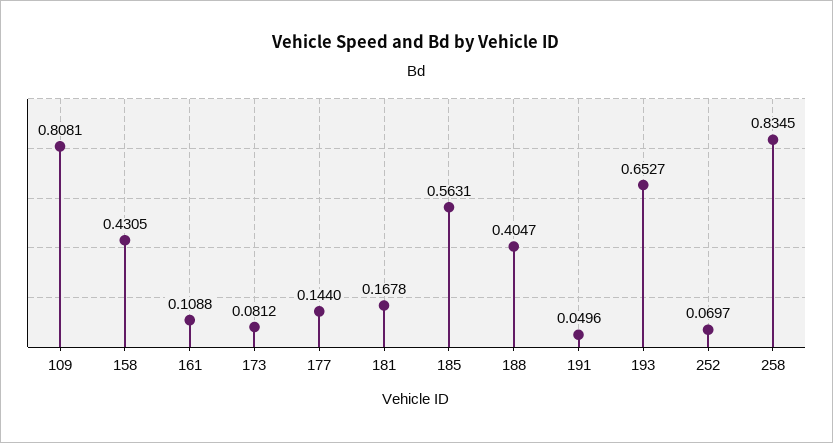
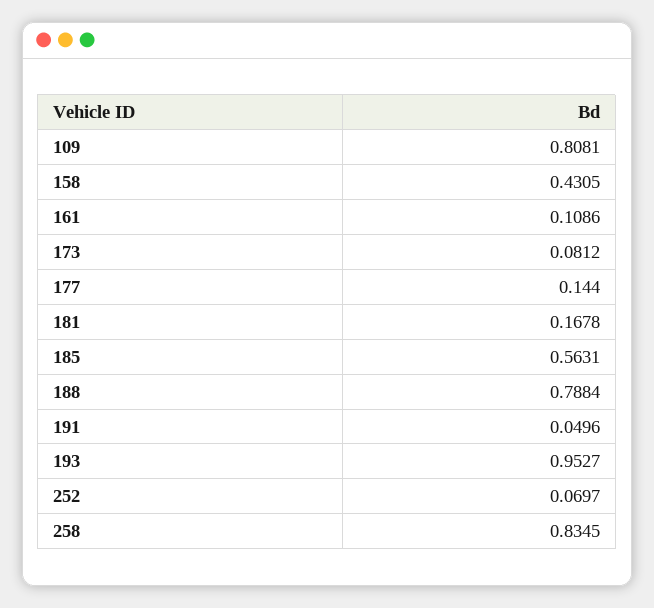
  {
    "109": 0.8081,
    "158": 0.4305,
-   "161": 0.1088,
+   "161": 0.1086,
    "173": 0.0812,
    "177": 0.144,
    "181": 0.1678,
    "185": 0.5631,
-   "188": 0.4047,
+   "188": 0.7884,
    "191": 0.0496,
-   "193": 0.6527,
+   "193": 0.9527,
    "252": 0.0697,
    "258": 0.8345
  }

